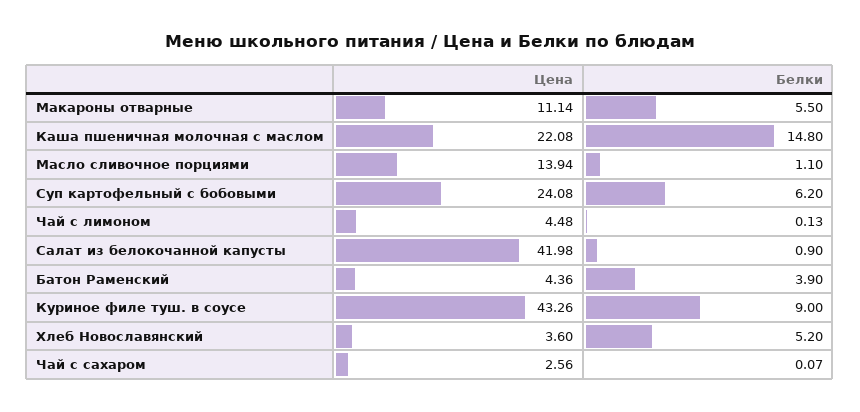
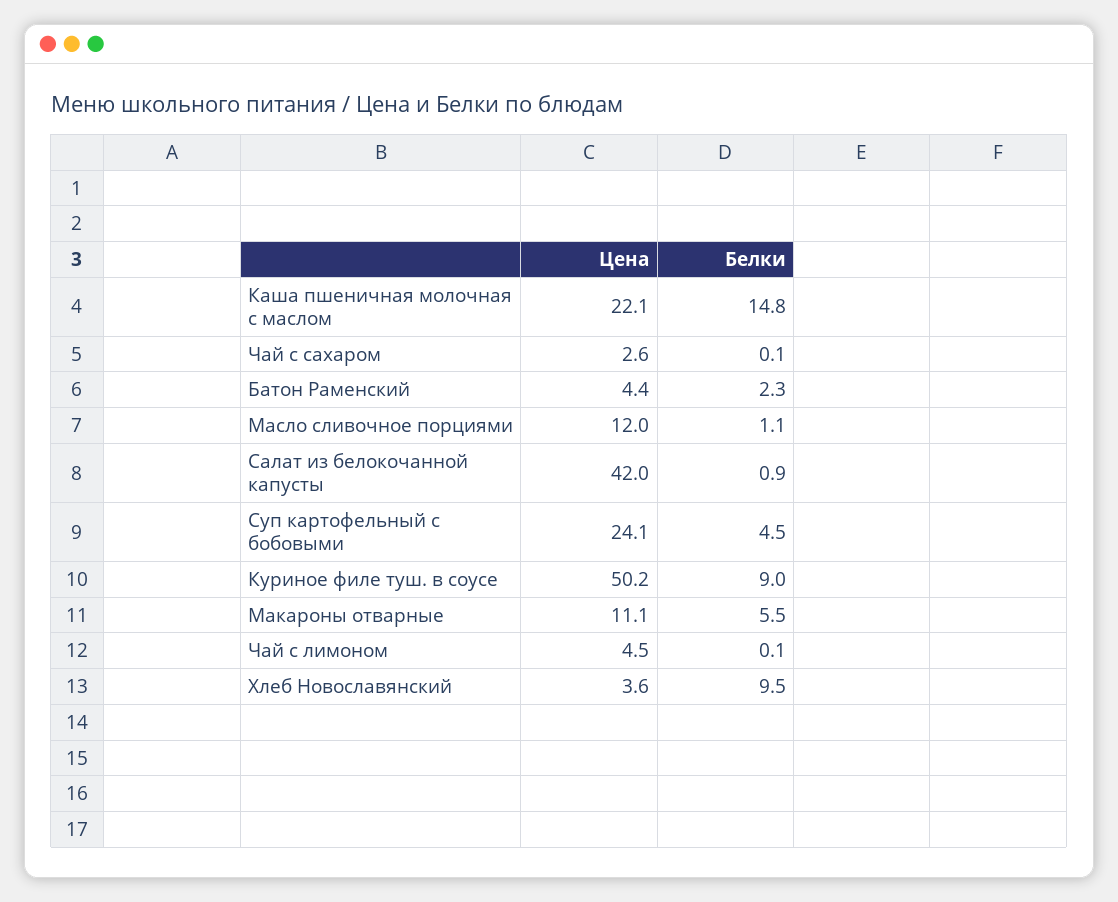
  {
    "Цена": {
      "Макароны отварные": 11.14,
      "Каша пшеничная молочная с маслом": 22.08,
-     "Масло сливочное порциями": 13.94,
+     "Масло сливочное порциями": 12,
      "Суп картофельный с бобовыми": 24.08,
      "Чай с лимоном": 4.48,
      "Салат из белокочанной капусты": 41.98,
      "Батон Раменский": 4.36,
-     "Куриное филе туш. в соусе": 43.26,
+     "Куриное филе туш. в соусе": 50.2,
      "Хлеб Новославянский": 3.6,
      "Чай с сахаром": 2.56
    },
    "Белки": {
      "Макароны отварные": 5.5,
      "Каша пшеничная молочная с маслом": 14.8,
      "Масло сливочное порциями": 1.1,
-     "Суп картофельный с бобовыми": 6.2,
+     "Суп картофельный с бобовыми": 4.5,
      "Чай с лимоном": 0.13,
      "Салат из белокочанной капусты": 0.9,
-     "Батон Раменский": 3.9,
+     "Батон Раменский": 2.3,
      "Куриное филе туш. в соусе": 9,
-     "Хлеб Новославянский": 5.2,
+     "Хлеб Новославянский": 9.5,
      "Чай с сахаром": 0.07
    }
  }

